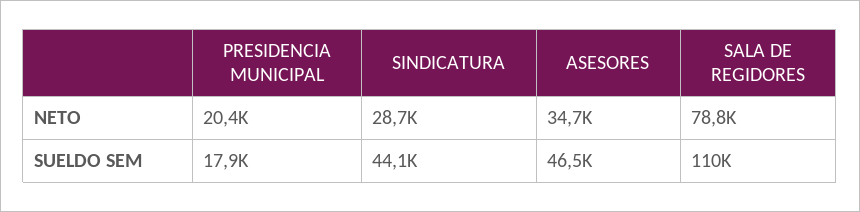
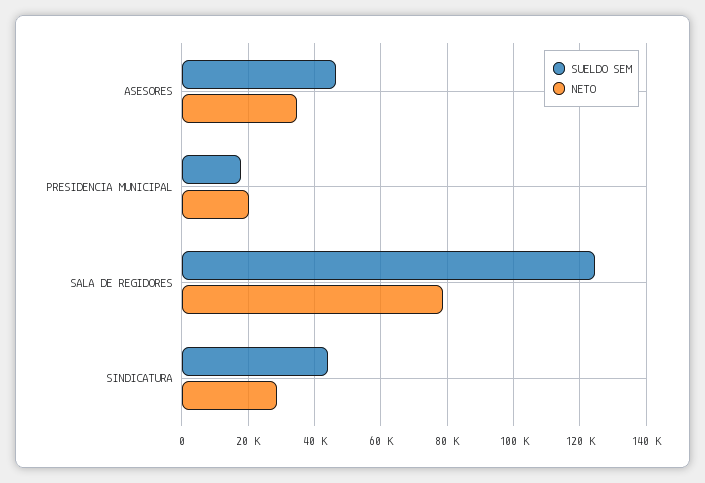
  {
    "NETO": {
      "PRESIDENCIA MUNICIPAL": 20400,
      "SINDICATURA": 28700,
      "ASESORES": 34700,
      "SALA DE REGIDORES": 78800
    },
    "SUELDO SEM": {
      "PRESIDENCIA MUNICIPAL": 17900,
      "SINDICATURA": 44100,
      "ASESORES": 46500,
-     "SALA DE REGIDORES": 110000
+     "SALA DE REGIDORES": 124000
    }
  }

